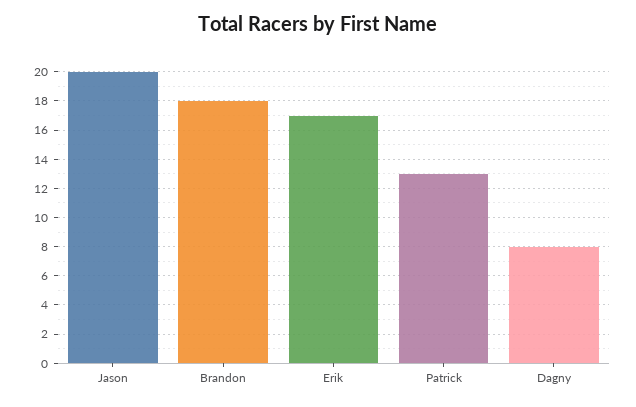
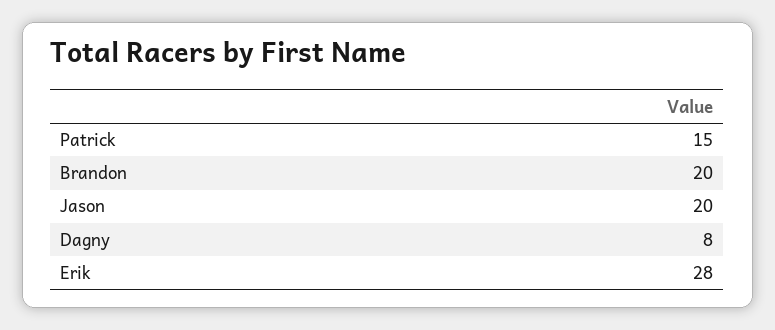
  {
    "Jason": 20,
-   "Brandon": 18,
+   "Brandon": 20,
-   "Erik": 17,
+   "Erik": 28,
-   "Patrick": 13,
+   "Patrick": 15,
    "Dagny": 8
  }

